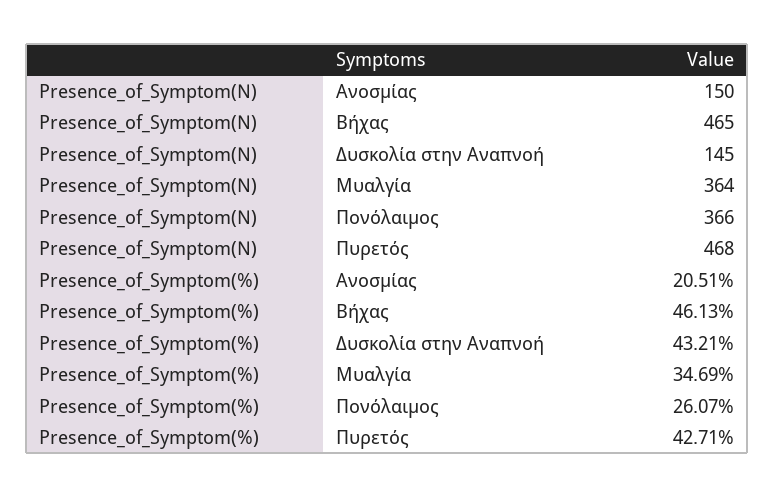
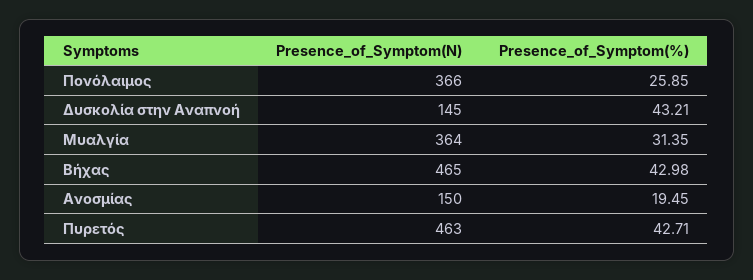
  {
    "Presence_of_Symptom(N)": {
      "Ανοσμίας": 150,
      "Βήχας": 465,
      "Δυσκολία στην Αναπνοή": 145,
      "Μυαλγία": 364,
      "Πονόλαιμος": 366,
-     "Πυρετός": 468
+     "Πυρετός": 463
    },
    "Presence_of_Symptom(%)": {
-     "Ανοσμίας": 20.51,
+     "Ανοσμίας": 19.45,
-     "Βήχας": 46.13,
+     "Βήχας": 42.98,
      "Δυσκολία στην Αναπνοή": 43.21,
-     "Μυαλγία": 34.69,
+     "Μυαλγία": 31.35,
-     "Πονόλαιμος": 26.07,
+     "Πονόλαιμος": 25.85,
      "Πυρετός": 42.71
    }
  }

